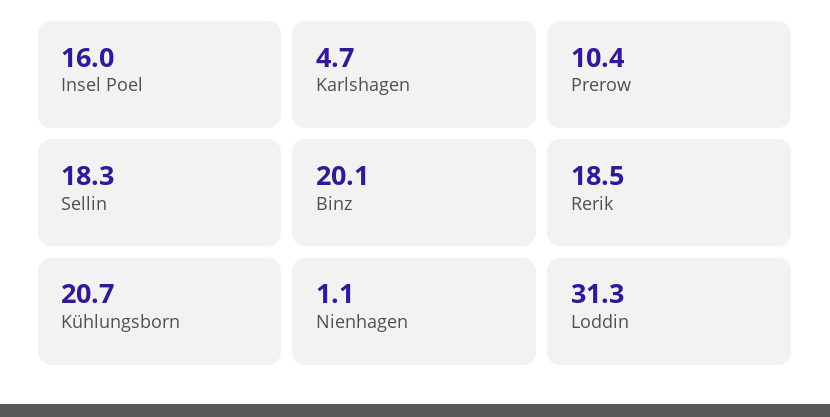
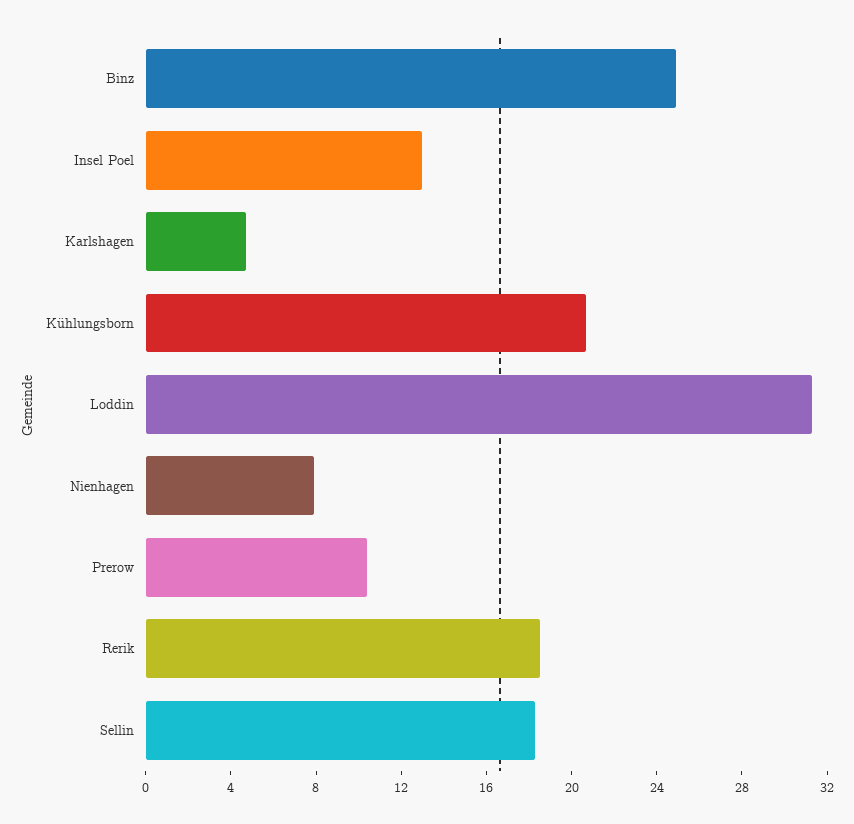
  {
-   "Insel Poel": 16,
+   "Insel Poel": 13,
    "Karlshagen": 4.7,
    "Prerow": 10.4,
    "Sellin": 18.3,
-   "Binz": 20.1,
+   "Binz": 25,
    "Rerik": 18.5,
    "Kühlungsborn": 20.7,
-   "Nienhagen": 1.1,
+   "Nienhagen": 8,
    "Loddin": 31.3
  }

